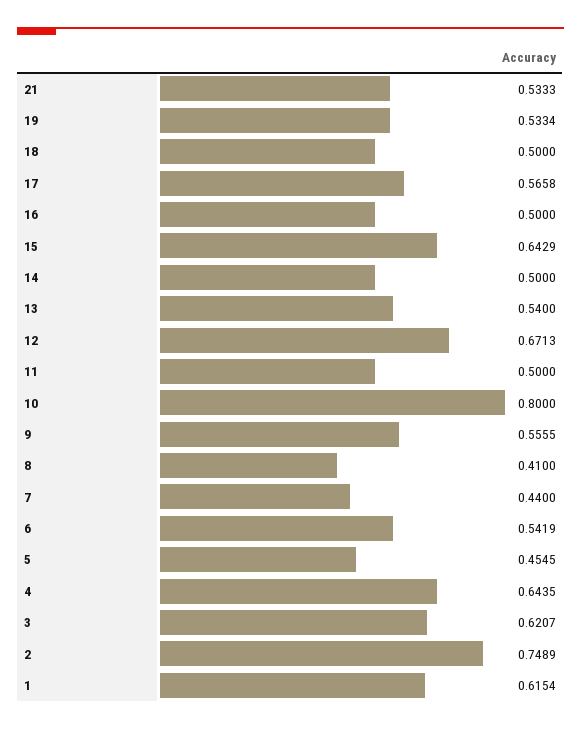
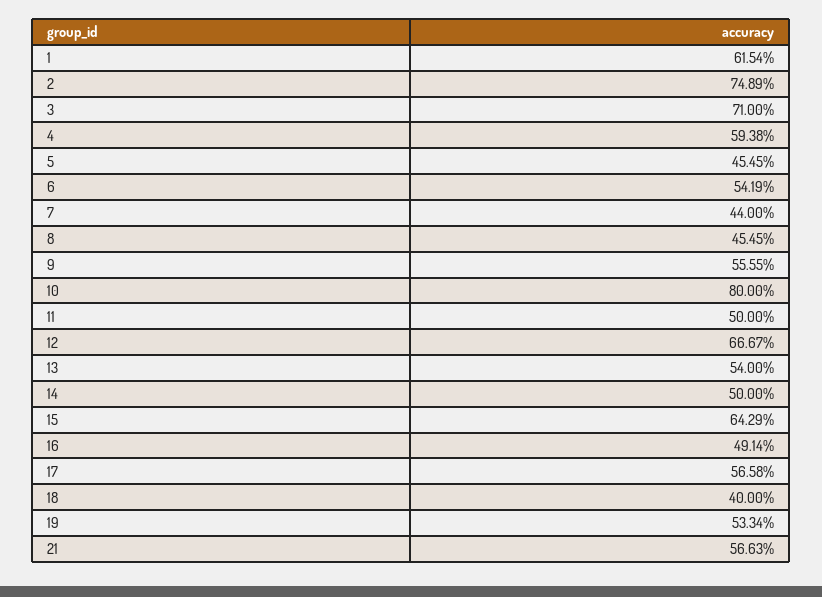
  {
-   "21": 0.5333,
+   "21": 0.5663,
    "19": 0.5334,
-   "18": 0.5,
+   "18": 0.4,
    "17": 0.5658,
-   "16": 0.5,
+   "16": 0.4914,
    "15": 0.6429,
    "14": 0.5,
    "13": 0.54,
-   "12": 0.6713,
+   "12": 0.6667,
    "11": 0.5,
    "10": 0.8,
    "9": 0.5555,
-   "8": 0.41,
+   "8": 0.4545,
    "7": 0.44,
    "6": 0.5419,
    "5": 0.4545,
-   "4": 0.6435,
+   "4": 0.5938,
-   "3": 0.6207,
+   "3": 0.71,
    "2": 0.7489,
    "1": 0.6154
  }

